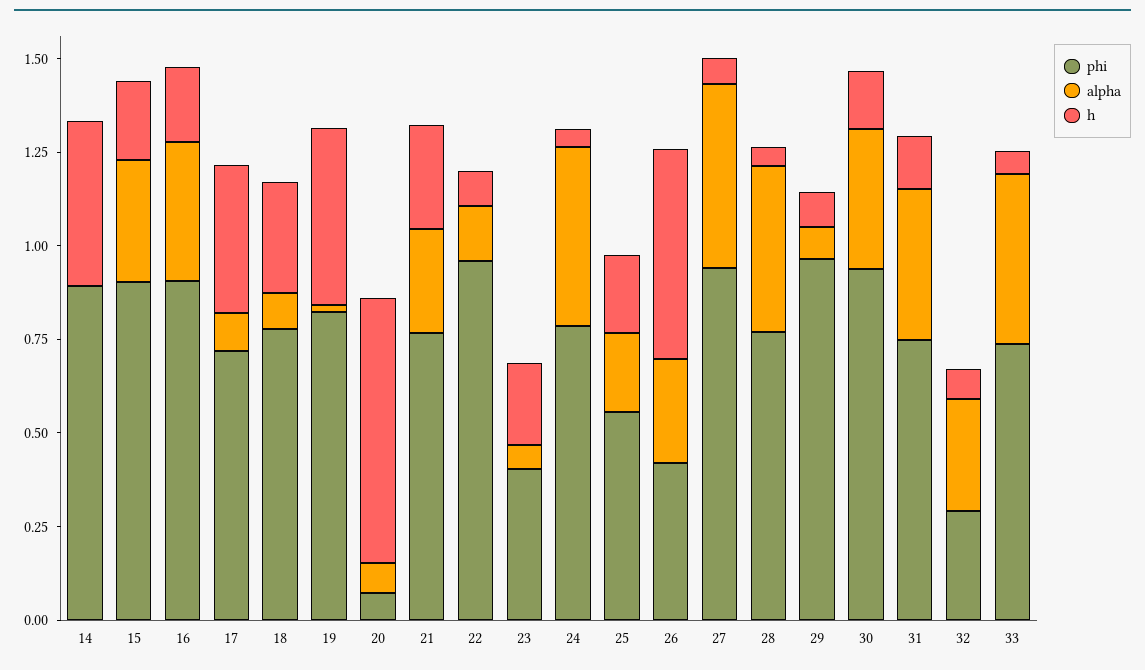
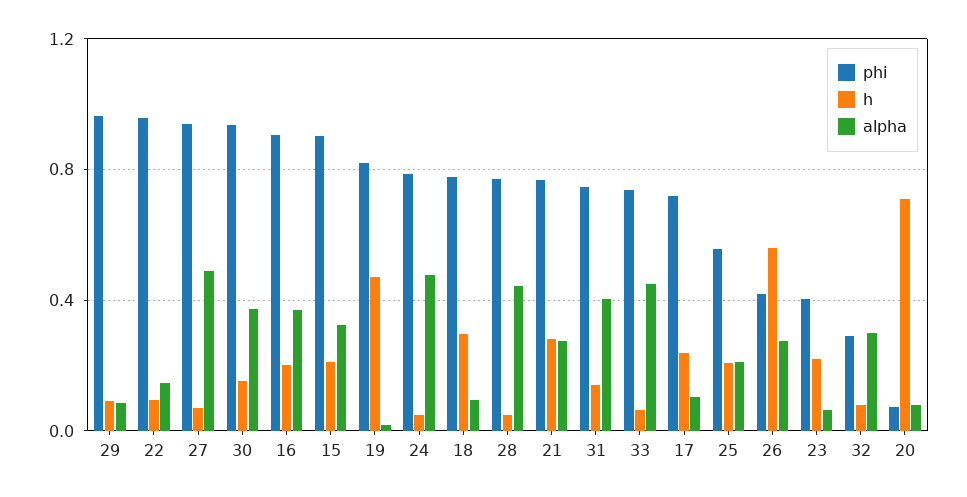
  {
    "phi": {
-     "14": 0.9,
      "15": 0.9,
      "16": 0.9,
      "17": 0.7,
      "18": 0.8,
      "19": 0.8,
      "20": 0.05,
      "21": 0.75,
      "22": 0.95,
      "23": 0.4,
      "24": 0.8,
      "25": 0.55,
      "26": 0.4,
      "27": 0.95,
      "28": 0.75,
      "29": 0.95,
      "30": 0.95,
      "31": 0.75,
      "32": 0.3,
      "33": 0.75
    },
    "alpha": {
-     "14": 0,
      "15": 0.35,
      "16": 0.35,
      "17": 0.1,
      "18": 0.1,
      "19": 0,
      "20": 0.1,
      "21": 0.3,
      "22": 0.15,
      "23": 0.05,
      "24": 0.5,
      "25": 0.2,
      "26": 0.3,
      "27": 0.5,
      "28": 0.45,
      "29": 0.1,
      "30": 0.35,
      "31": 0.4,
      "32": 0.3,
      "33": 0.45
    },
    "h": {
-     "14": 0.45,
      "15": 0.2,
      "16": 0.2,
-     "17": 0.4,
+     "17": 0.25,
      "18": 0.3,
      "19": 0.45,
      "20": 0.7,
      "21": 0.3,
      "22": 0.1,
      "23": 0.2,
      "24": 0.05,
      "25": 0.2,
      "26": 0.55,
      "27": 0.05,
      "28": 0.05,
      "29": 0.1,
      "30": 0.15,
      "31": 0.15,
      "32": 0.1,
      "33": 0.05
    }
  }

